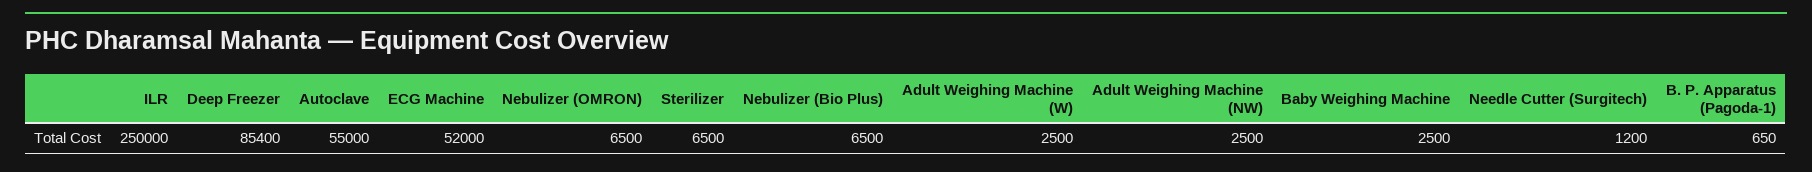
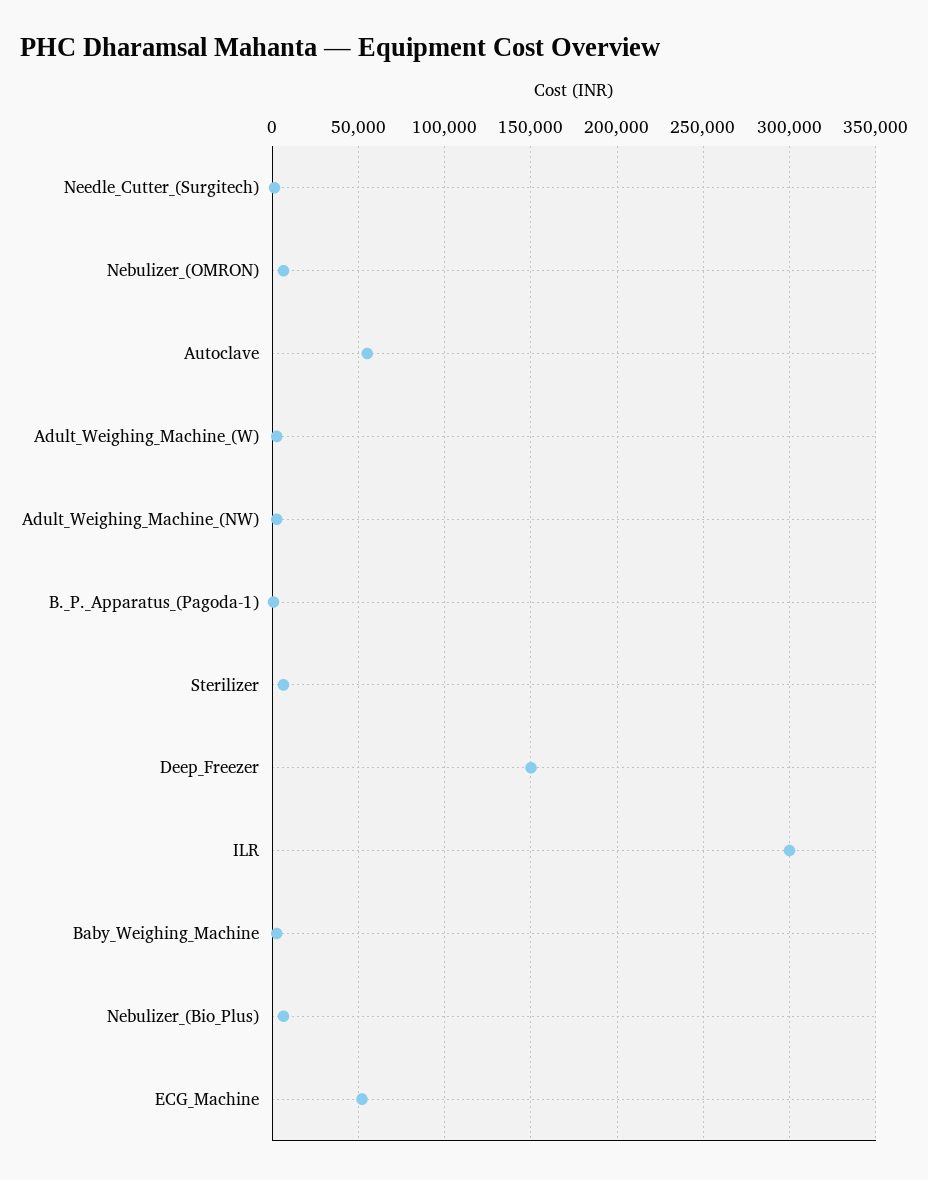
  {
-   "ILR": 250000,
+   "ILR": 300000,
-   "Deep Freezer": 85400,
+   "Deep Freezer": 150000,
    "Autoclave": 55000,
    "ECG Machine": 52000,
    "Nebulizer (OMRON)": 6500,
    "Sterilizer": 6500,
    "Nebulizer (Bio Plus)": 6500,
    "Adult Weighing Machine (W)": 2500,
    "Adult Weighing Machine (NW)": 2500,
    "Baby Weighing Machine": 2500,
    "Needle Cutter (Surgitech)": 1200,
    "B. P. Apparatus (Pagoda-1)": 650
  }

